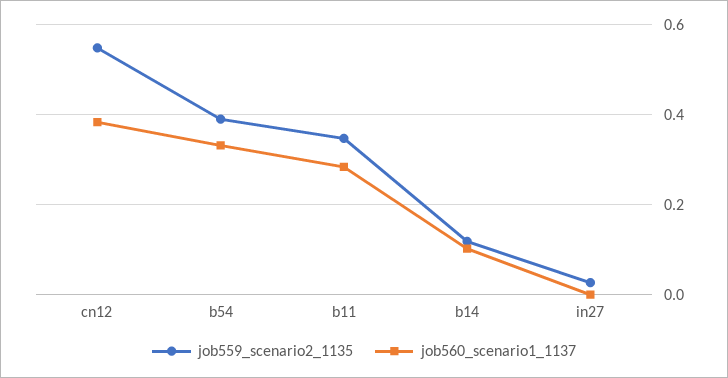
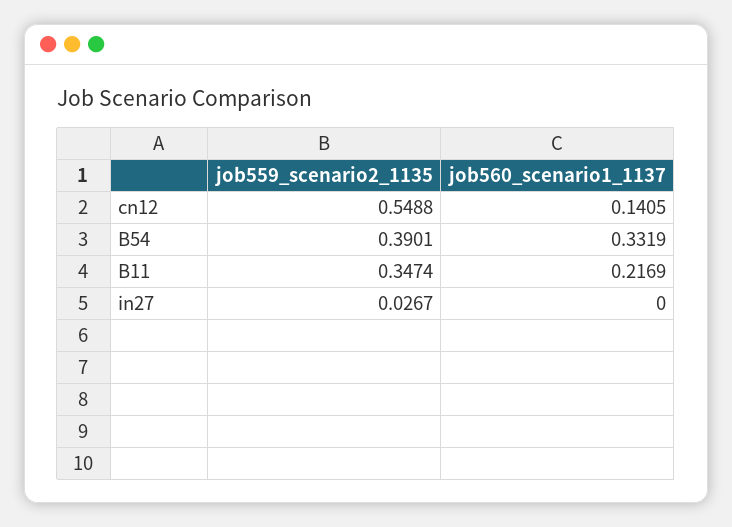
  {
    "job559_scenario2_1135": {
      "cn12": 0.5488,
      "b54": 0.3901,
      "b11": 0.3474,
-     "b14": 0.12,
      "in27": 0.0267
    },
    "job560_scenario1_1137": {
-     "cn12": 0.38,
+     "cn12": 0.1405,
      "b54": 0.3319,
-     "b11": 0.28,
+     "b11": 0.2169,
-     "b14": 0.1,
      "in27": 0
    }
  }

